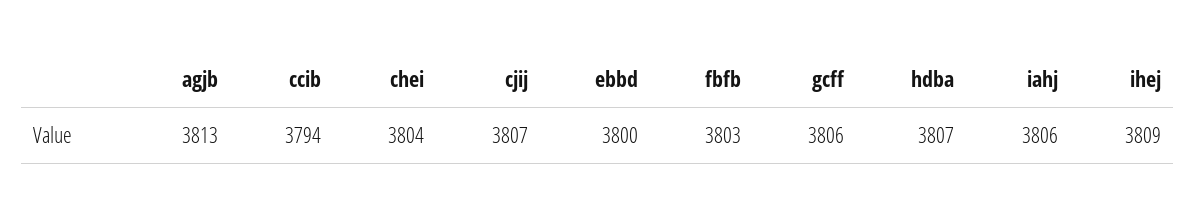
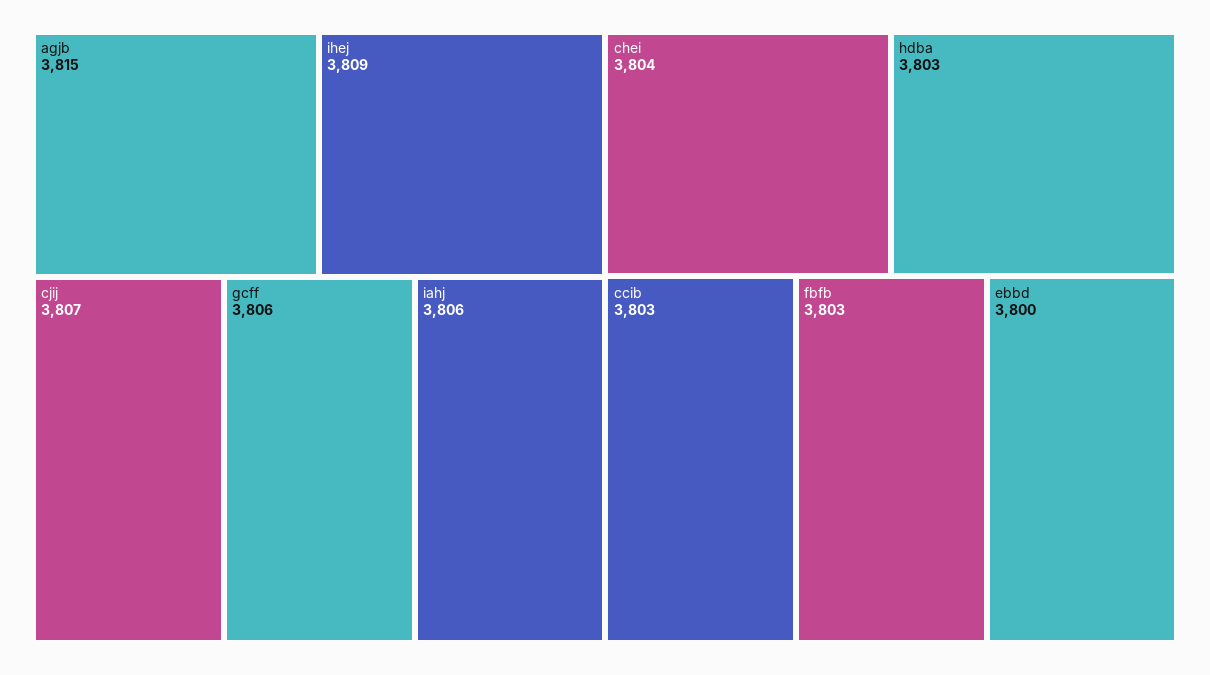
  {
-   "agjb": 3813,
+   "agjb": 3815,
-   "ccib": 3794,
+   "ccib": 3803,
    "chei": 3804,
    "cjij": 3807,
    "ebbd": 3800,
    "fbfb": 3803,
    "gcff": 3806,
-   "hdba": 3807,
+   "hdba": 3803,
    "iahj": 3806,
    "ihej": 3809
  }

